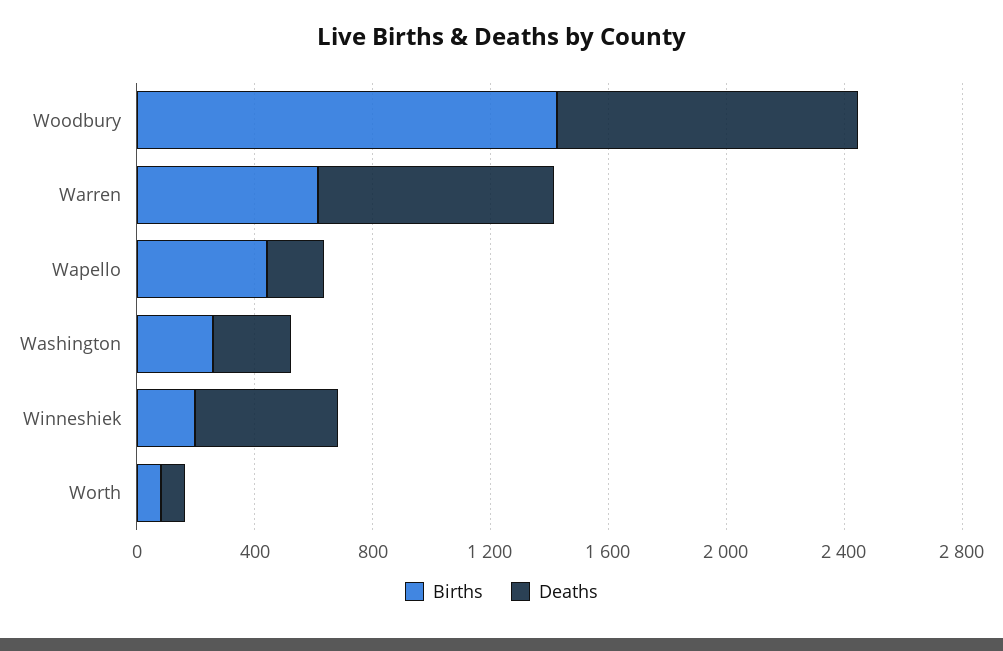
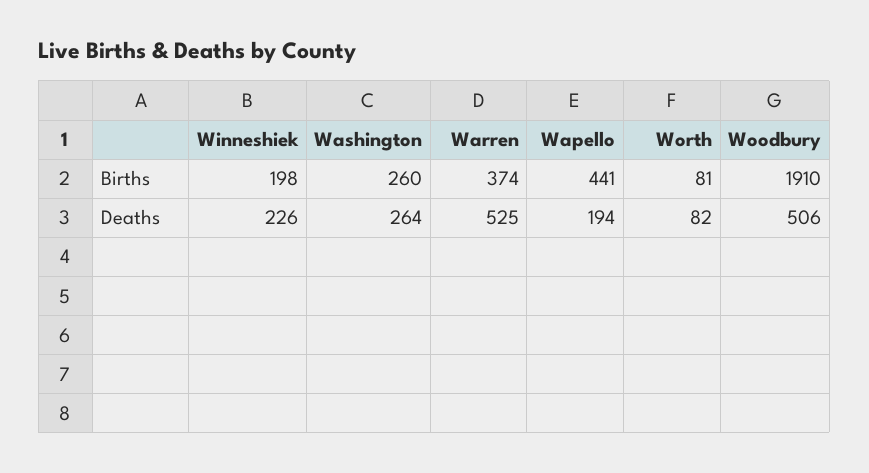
  {
    "Births": {
-     "Woodbury": 1400,
+     "Woodbury": 1910,
-     "Warren": 600,
+     "Warren": 374,
      "Wapello": 441,
      "Washington": 260,
      "Winneshiek": 198,
      "Worth": 81
    },
    "Deaths": {
-     "Woodbury": 1000,
+     "Woodbury": 506,
-     "Warren": 800,
+     "Warren": 525,
      "Wapello": 194,
      "Washington": 264,
-     "Winneshiek": 500,
+     "Winneshiek": 226,
      "Worth": 82
    }
  }

